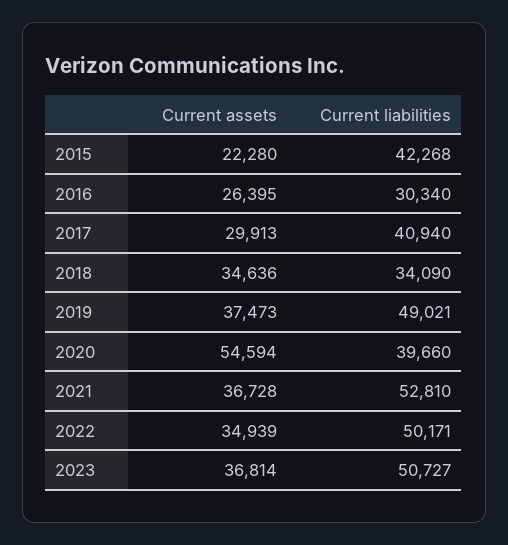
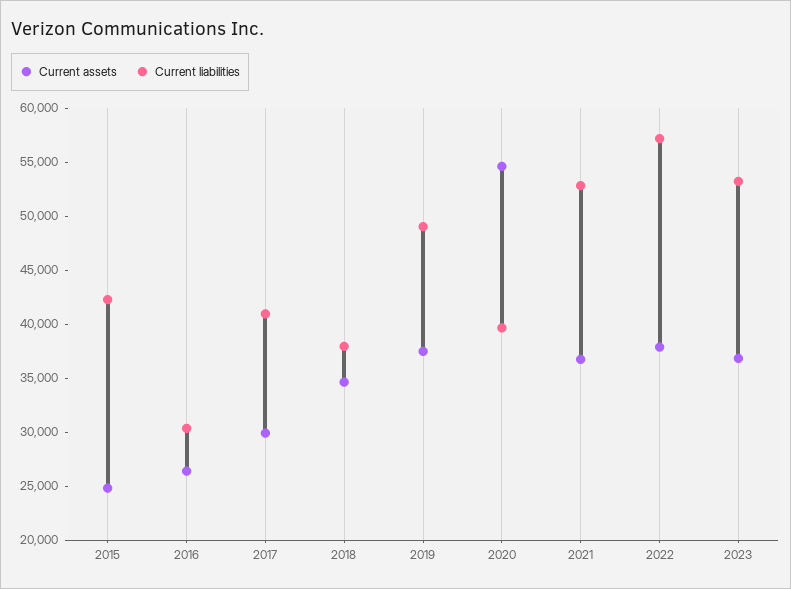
  {
    "Current assets": {
-     "2015": 22280,
+     "2015": 25000,
      "2016": 26395,
      "2017": 29913,
      "2018": 34636,
      "2019": 37473,
      "2020": 54594,
      "2021": 36728,
-     "2022": 34939,
+     "2022": 38000,
      "2023": 36814
    },
    "Current liabilities": {
      "2015": 42268,
      "2016": 30340,
      "2017": 40940,
-     "2018": 34090,
+     "2018": 38000,
      "2019": 49021,
      "2020": 39660,
      "2021": 52810,
-     "2022": 50171,
+     "2022": 57000,
-     "2023": 50727
+     "2023": 53000
    }
  }

